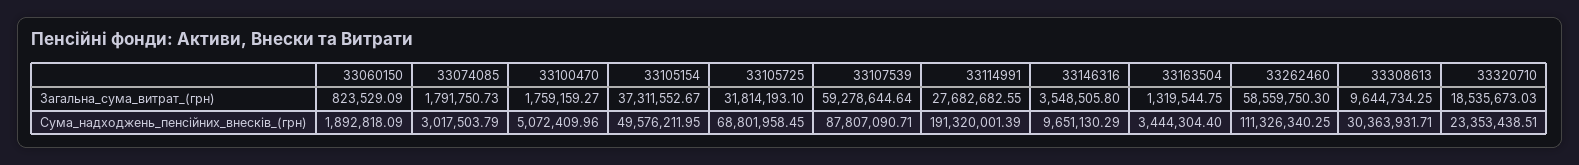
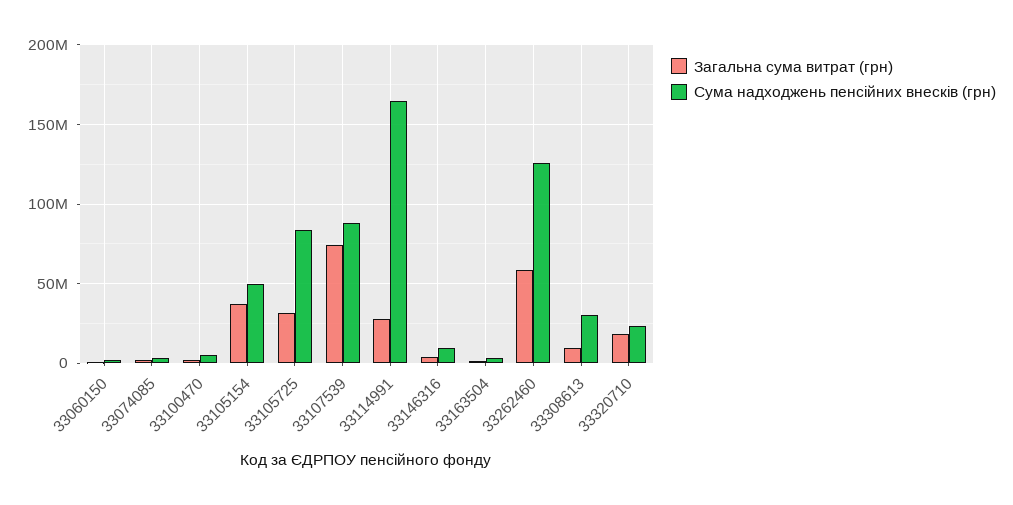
  {
    "Загальна_сума_витрат_(грн)": {
      "33060150": 823529.09,
      "33074085": 1791750.73,
      "33100470": 1759159.27,
      "33105154": 37311552.67,
      "33105725": 31814193.1,
-     "33107539": 59278644.64,
+     "33107539": 75000000,
      "33114991": 27682682.55,
      "33146316": 3548505.8,
      "33163504": 1319544.75,
      "33262460": 58559750.3,
      "33308613": 9644734.25,
      "33320710": 18535673.03
    },
    "Сума_надходжень_пенсійних_внесків_(грн)": {
      "33060150": 1892818.09,
      "33074085": 3017503.79,
      "33100470": 5072409.96,
      "33105154": 49576211.95,
-     "33105725": 68801958.45,
+     "33105725": 85000000,
      "33107539": 87807090.71,
-     "33114991": 191320001.39,
+     "33114991": 165000000,
      "33146316": 9651130.29,
      "33163504": 3444304.4,
-     "33262460": 111326340.25,
+     "33262460": 125000000,
      "33308613": 30363931.71,
      "33320710": 23353438.51
    }
  }

